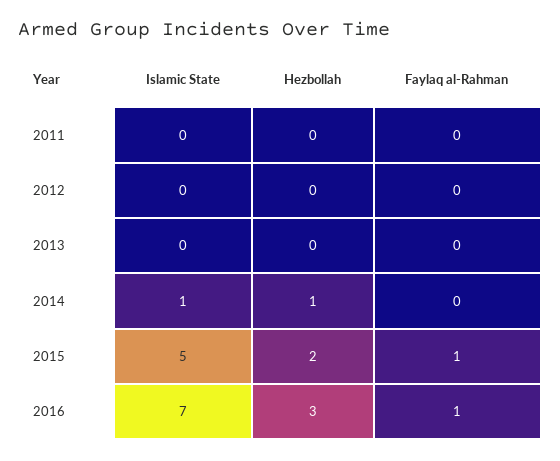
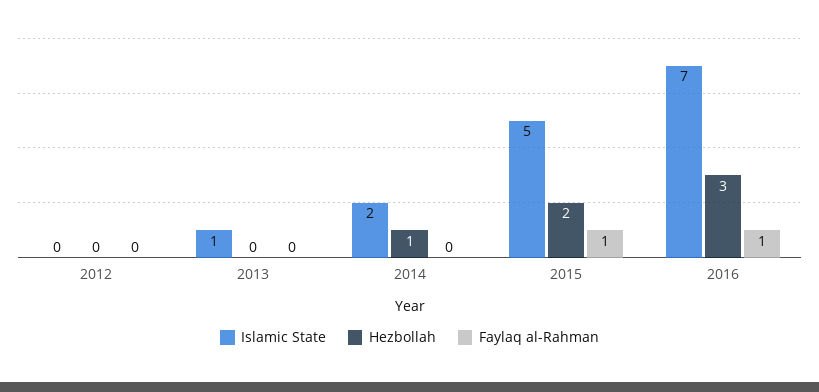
  {
    "Islamic State": {
-     "2011": 0,
      "2012": 0,
-     "2013": 0,
+     "2013": 1,
-     "2014": 1,
+     "2014": 2,
      "2015": 5,
      "2016": 7
    },
    "Hezbollah": {
-     "2011": 0,
      "2012": 0,
      "2013": 0,
      "2014": 1,
      "2015": 2,
      "2016": 3
    },
    "Faylaq al-Rahman": {
-     "2011": 0,
      "2012": 0,
      "2013": 0,
      "2014": 0,
      "2015": 1,
      "2016": 1
    }
  }

